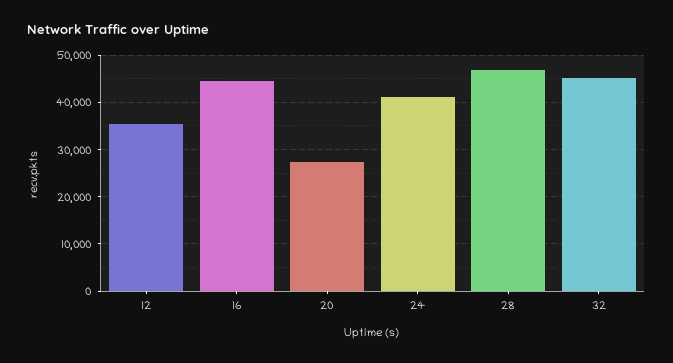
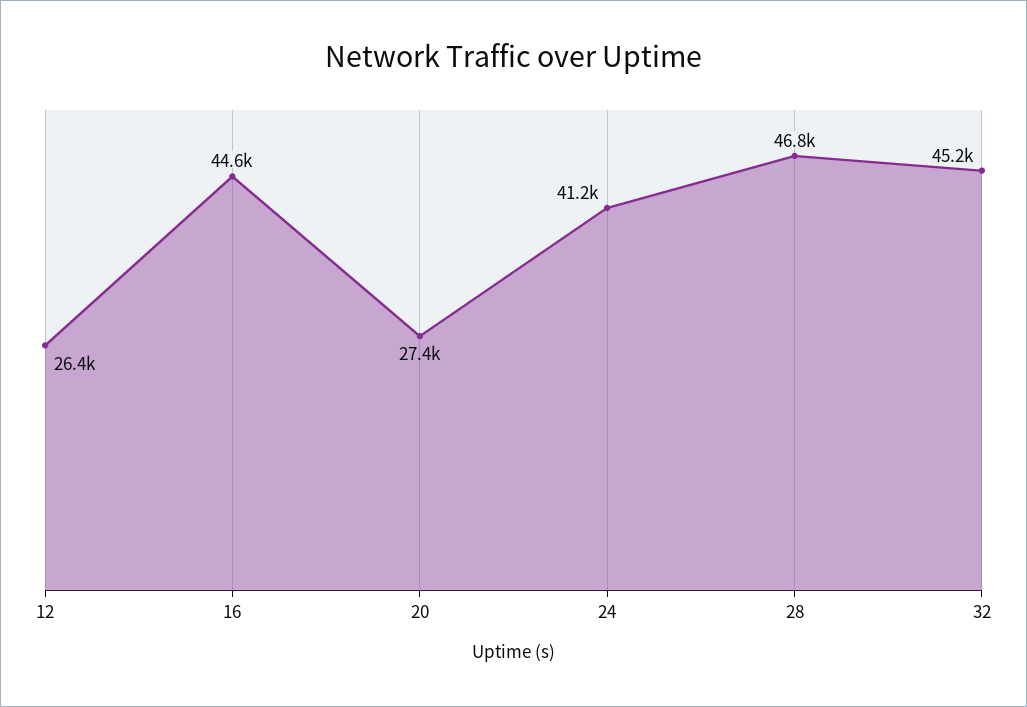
  {
-   "12": 36000,
+   "12": 26400,
    "16": 44600,
    "20": 27400,
    "24": 41200,
    "28": 46800,
    "32": 45200
  }

